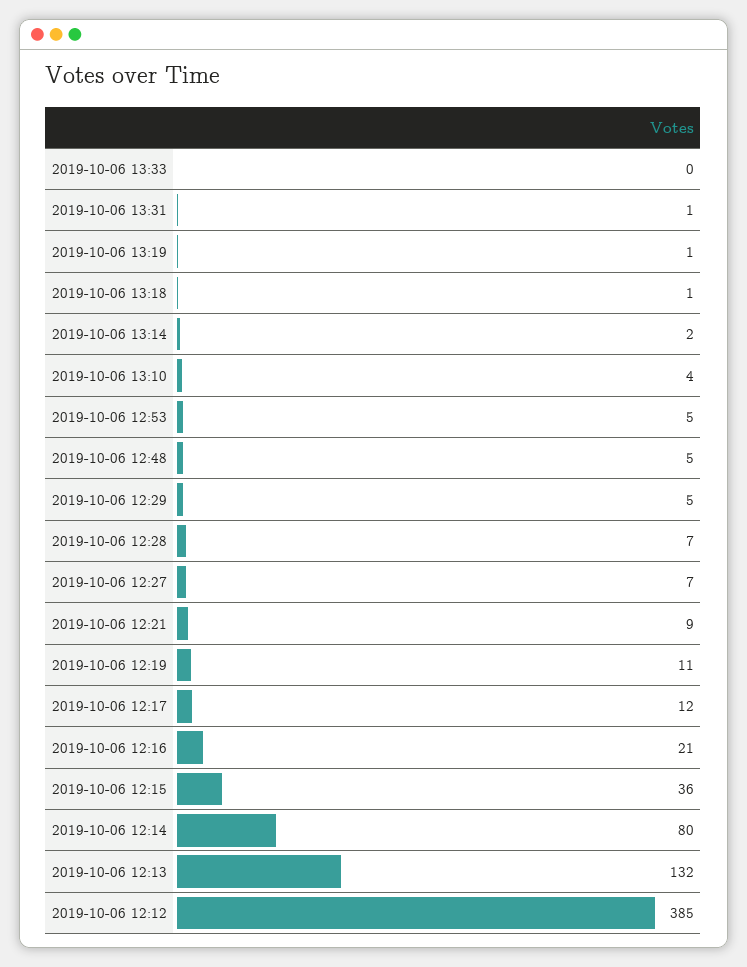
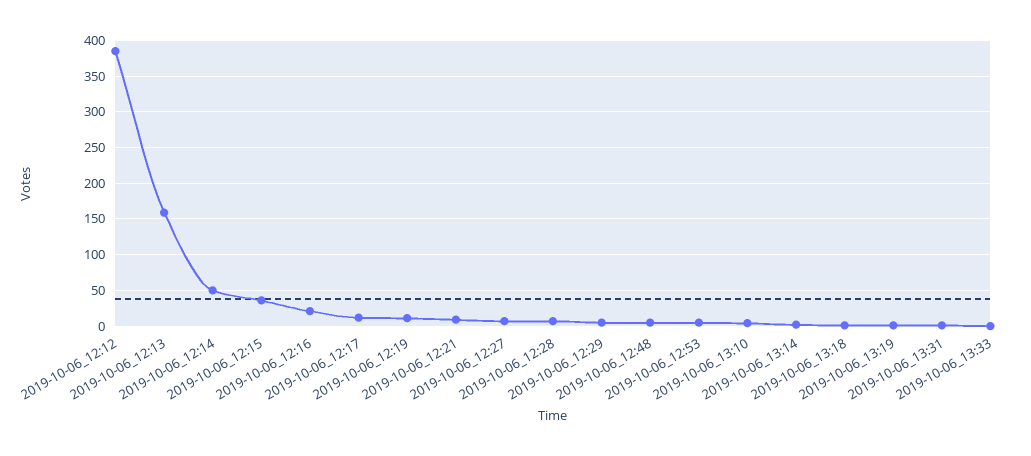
  {
    "2019-10-06 13:33": 0,
    "2019-10-06 13:31": 1,
    "2019-10-06 13:19": 1,
    "2019-10-06 13:18": 1,
    "2019-10-06 13:14": 2,
    "2019-10-06 13:10": 4,
    "2019-10-06 12:53": 5,
    "2019-10-06 12:48": 5,
    "2019-10-06 12:29": 5,
    "2019-10-06 12:28": 7,
    "2019-10-06 12:27": 7,
    "2019-10-06 12:21": 9,
    "2019-10-06 12:19": 11,
    "2019-10-06 12:17": 12,
    "2019-10-06 12:16": 21,
    "2019-10-06 12:15": 36,
-   "2019-10-06 12:14": 80,
+   "2019-10-06 12:14": 50,
-   "2019-10-06 12:13": 132,
+   "2019-10-06 12:13": 160,
    "2019-10-06 12:12": 385
  }

